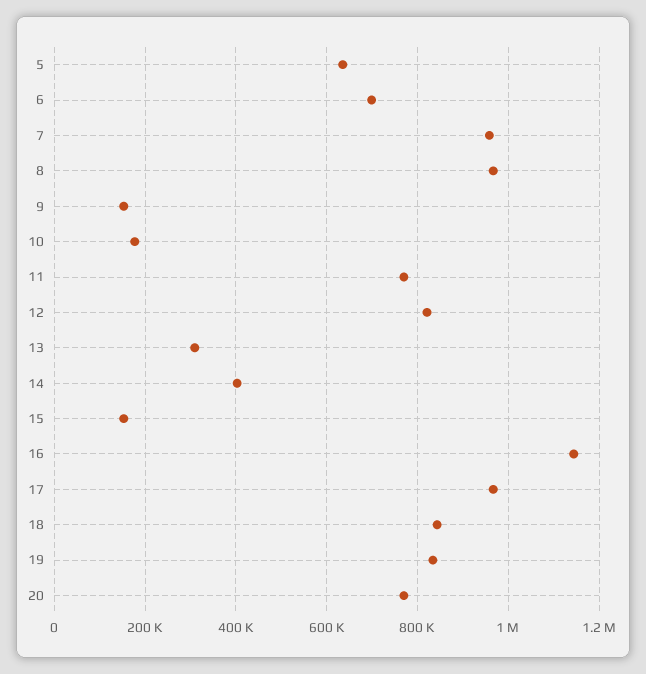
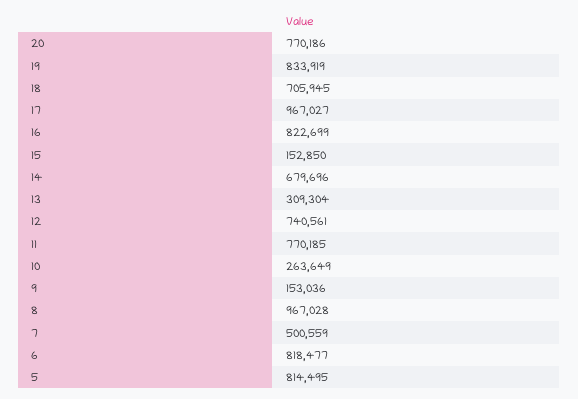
  {
-   "5": 640000,
+   "5": 814495,
-   "6": 700000,
+   "6": 818477,
-   "7": 960000,
+   "7": 500559,
    "8": 967028,
    "9": 153036,
-   "10": 180000,
+   "10": 263649,
    "11": 770185,
-   "12": 820000,
+   "12": 740561,
    "13": 309304,
-   "14": 400000,
+   "14": 679696,
    "15": 152850,
-   "16": 1140000,
+   "16": 822699,
    "17": 967027,
-   "18": 840000,
+   "18": 705945,
    "19": 833919,
    "20": 770186
  }

